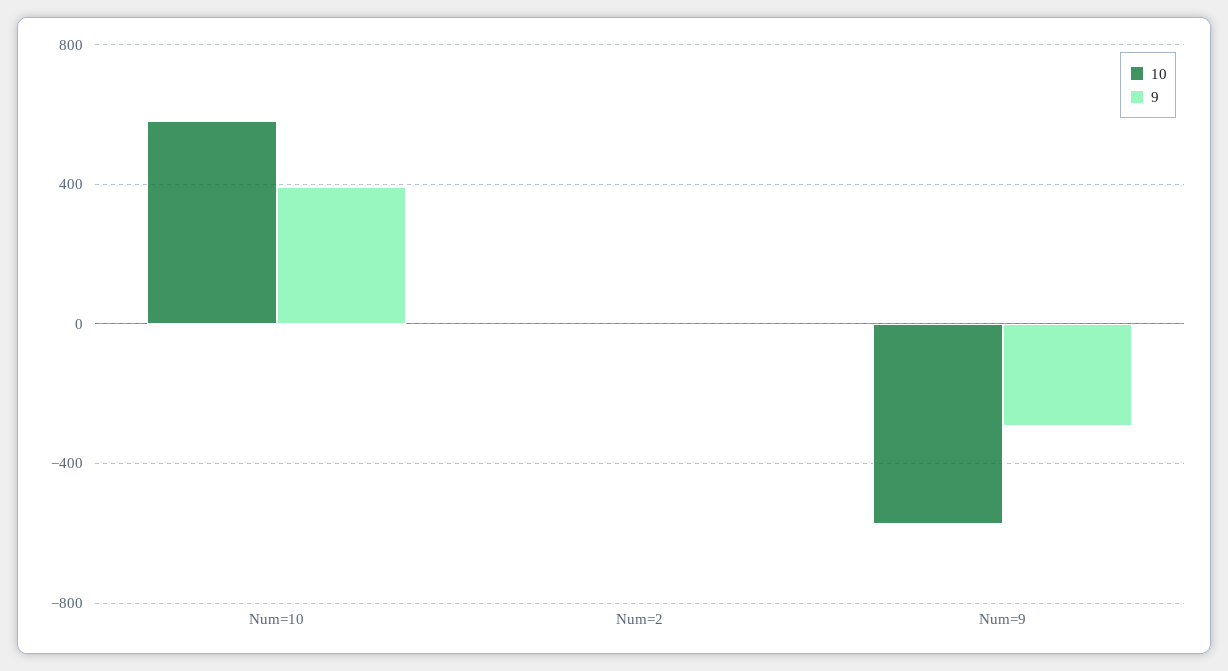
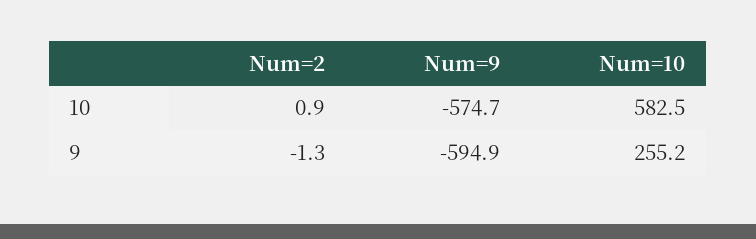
  {
    "10": {
      "Num=10": 582.5,
      "Num=2": 0.9,
      "Num=9": -574.7
    },
    "9": {
-     "Num=10": 400,
+     "Num=10": 255.2,
      "Num=2": -1.3,
-     "Num=9": -300
+     "Num=9": -594.9
    }
  }

